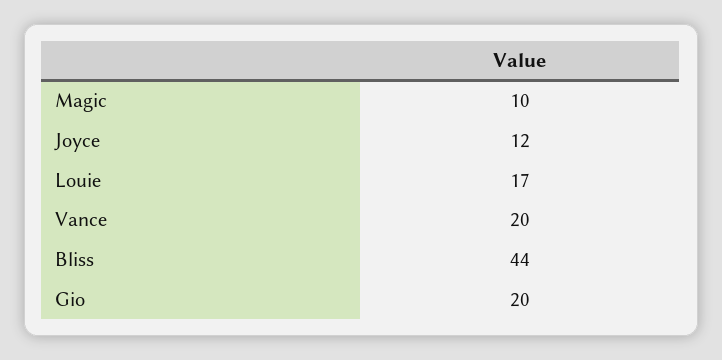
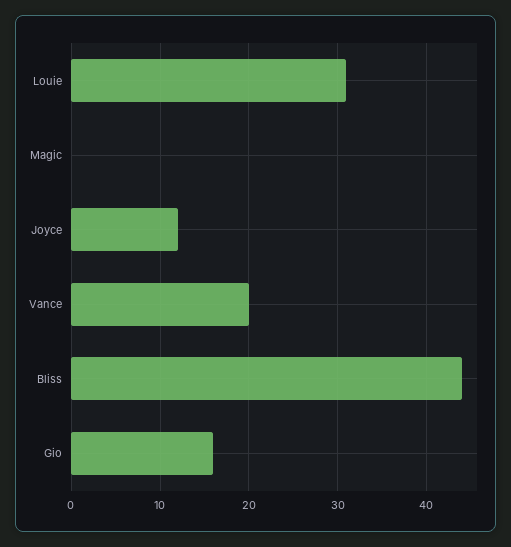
  {
-   "Magic": 10,
+   "Magic": 0,
    "Joyce": 12,
-   "Louie": 17,
+   "Louie": 31,
    "Vance": 20,
    "Bliss": 44,
-   "Gio": 20
+   "Gio": 16
  }

